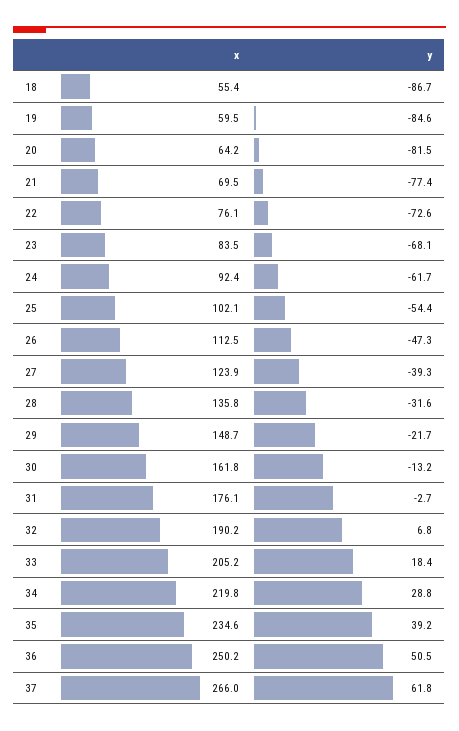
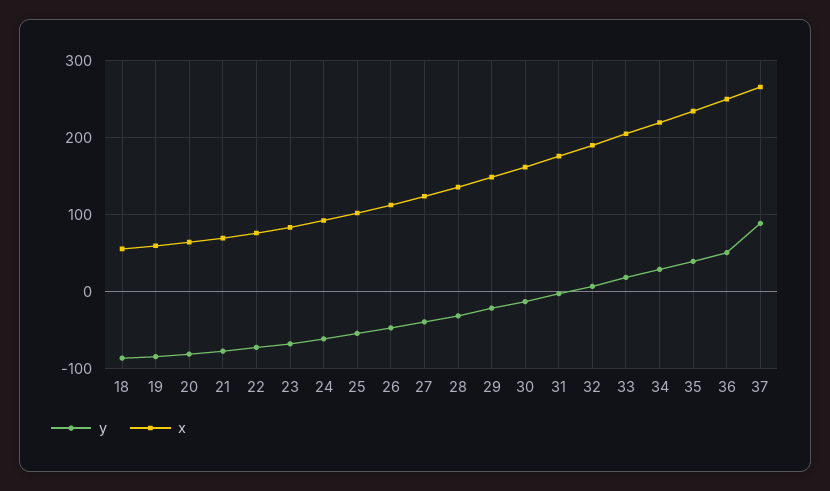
  {
    "x": {
      "18": 55.4,
      "19": 59.5,
      "20": 64.2,
      "21": 69.5,
      "22": 76.1,
      "23": 83.5,
      "24": 92.4,
      "25": 102.1,
      "26": 112.5,
      "27": 123.9,
      "28": 135.8,
      "29": 148.7,
      "30": 161.8,
      "31": 176.1,
      "32": 190.2,
      "33": 205.2,
      "34": 219.8,
      "35": 234.6,
      "36": 250.2,
      "37": 266
    },
    "y": {
      "18": -86.7,
      "19": -84.6,
      "20": -81.5,
      "21": -77.4,
      "22": -72.6,
      "23": -68.1,
      "24": -61.7,
      "25": -54.4,
      "26": -47.3,
      "27": -39.3,
      "28": -31.6,
      "29": -21.7,
      "30": -13.2,
      "31": -2.7,
      "32": 6.8,
      "33": 18.4,
      "34": 28.8,
      "35": 39.2,
      "36": 50.5,
-     "37": 61.8
+     "37": 90
    }
  }

